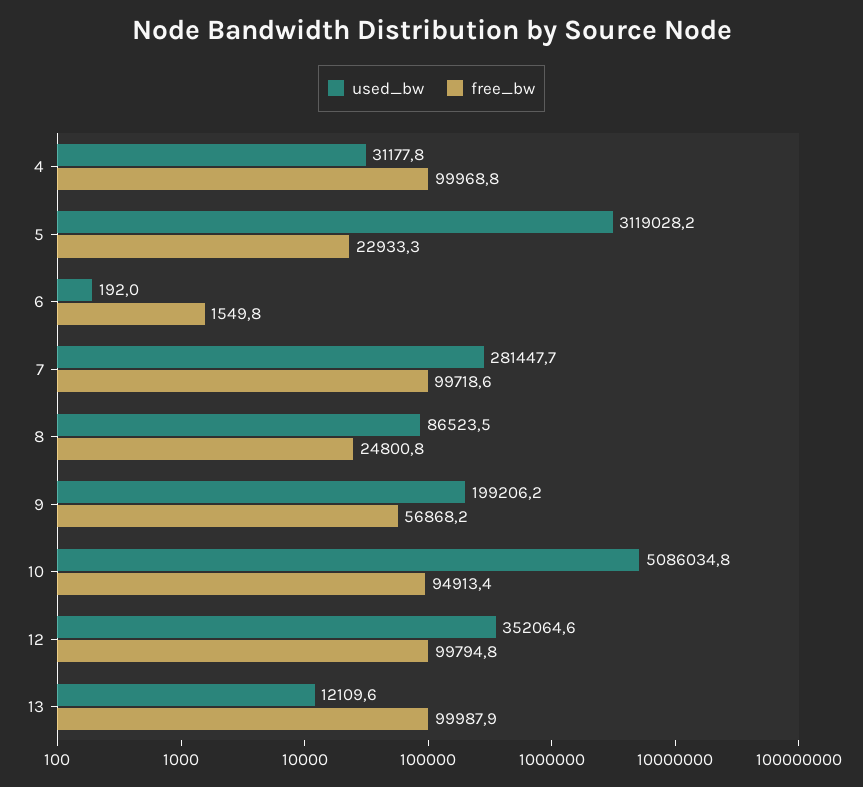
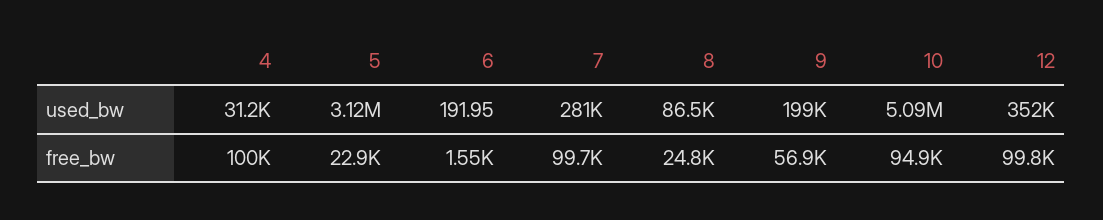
  {
    "used_bw": {
      "4": 31177.8,
      "5": 3119028.2,
      "6": 191.95,
      "7": 281447.7,
      "8": 86523.5,
      "9": 199206.2,
      "10": 5086034.8,
-     "12": 352064.6,
+     "12": 352064.6
-     "13": 12109.6
    },
    "free_bw": {
      "4": 99968.8,
      "5": 22933.3,
      "6": 1549.8,
      "7": 99718.6,
      "8": 24800.8,
      "9": 56868.2,
      "10": 94913.4,
-     "12": 99794.8,
+     "12": 99794.8
-     "13": 99987.9
    }
  }

